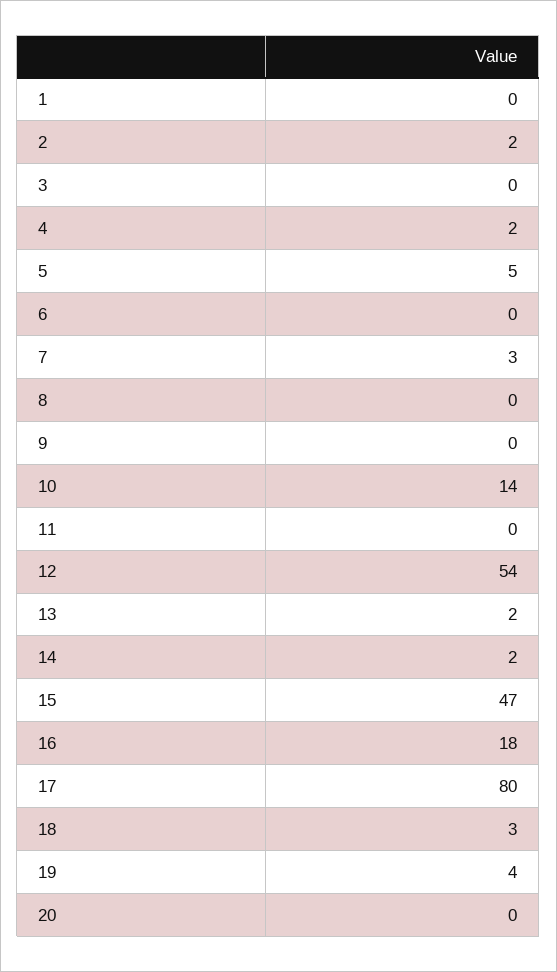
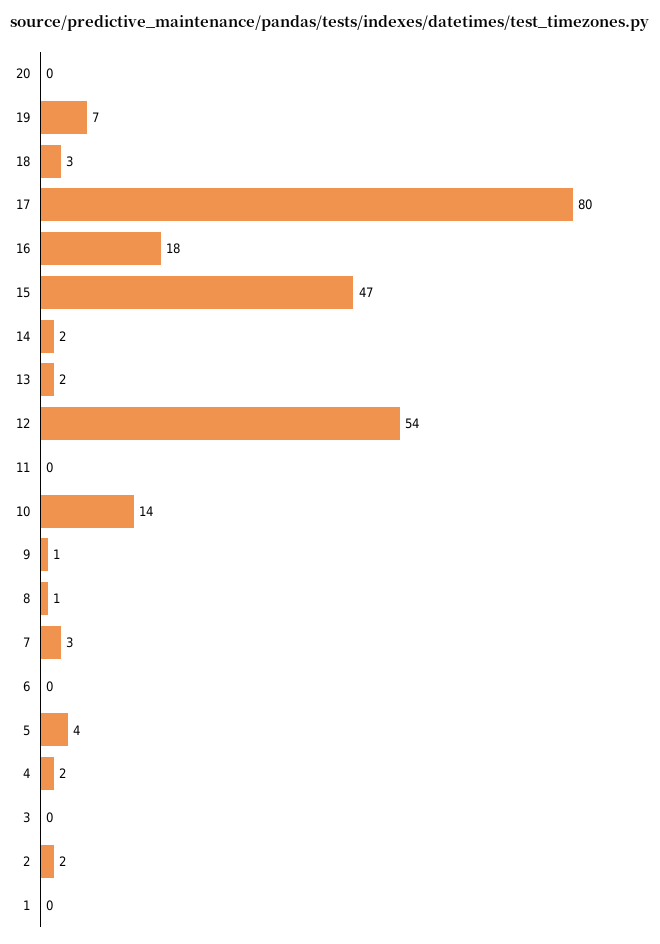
  {
    "1": 0,
    "2": 2,
    "3": 0,
    "4": 2,
-   "5": 5,
+   "5": 4,
    "6": 0,
    "7": 3,
-   "8": 0,
+   "8": 1,
-   "9": 0,
+   "9": 1,
    "10": 14,
    "11": 0,
    "12": 54,
    "13": 2,
    "14": 2,
    "15": 47,
    "16": 18,
    "17": 80,
    "18": 3,
-   "19": 4,
+   "19": 7,
    "20": 0
  }

